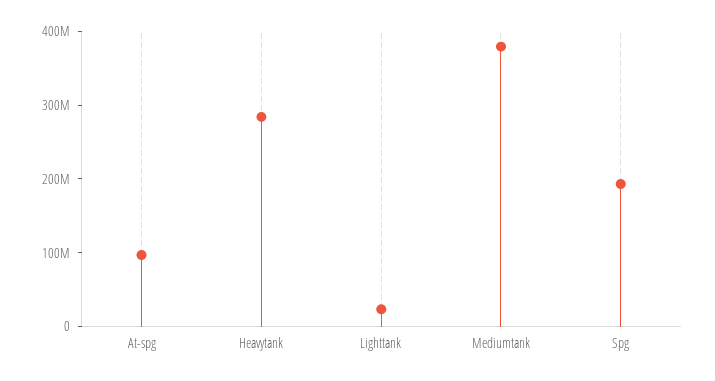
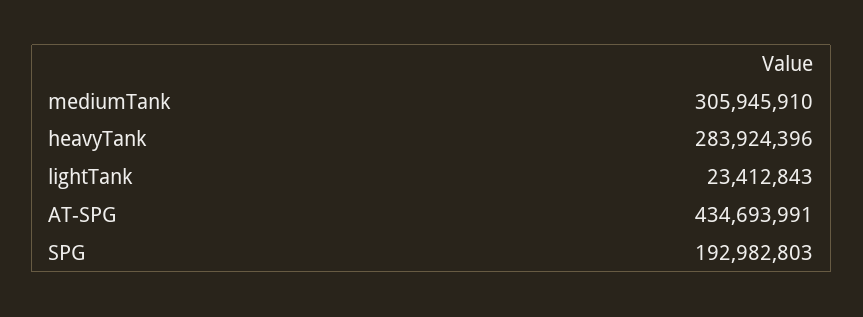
  {
-   "At-spg": 100000000,
+   "At-spg": 434693991,
    "Heavytank": 283924396,
    "Lighttank": 23412843,
-   "Mediumtank": 380000000,
+   "Mediumtank": 305945910,
    "Spg": 192982803
  }

